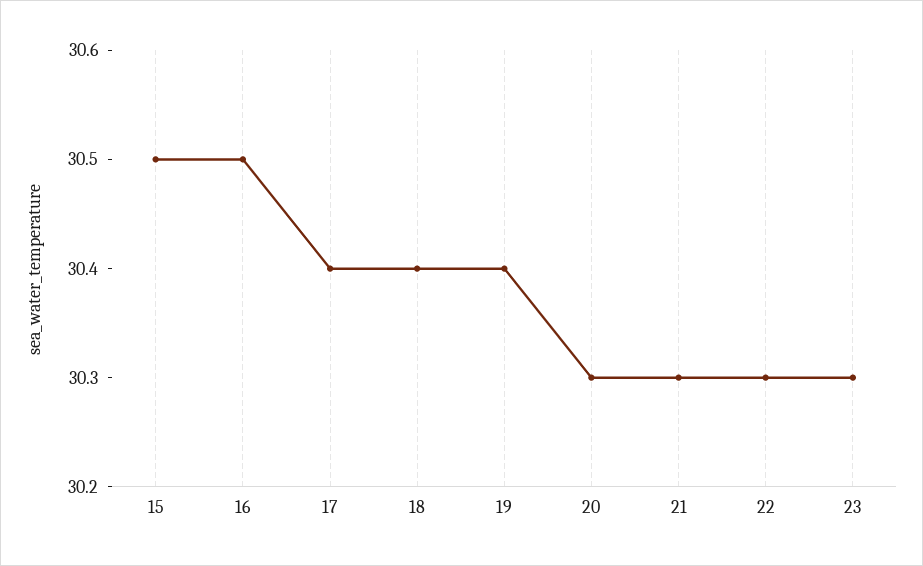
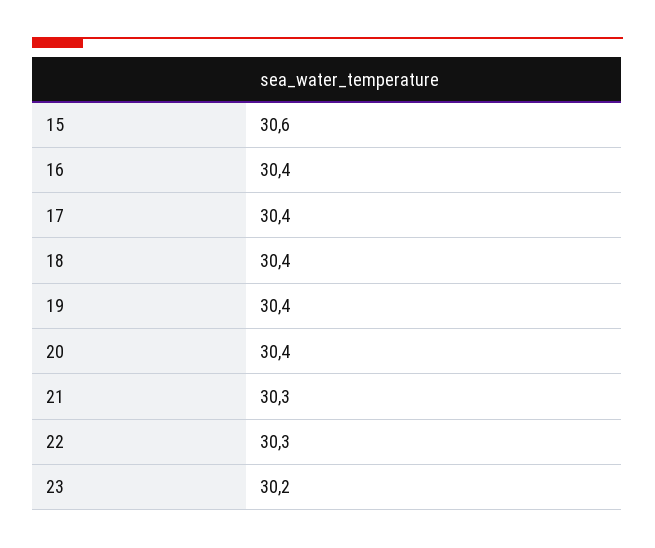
  {
-   "15": 30.5,
+   "15": 30.6,
-   "16": 30.5,
+   "16": 30.4,
    "17": 30.4,
    "18": 30.4,
    "19": 30.4,
-   "20": 30.3,
+   "20": 30.4,
    "21": 30.3,
    "22": 30.3,
-   "23": 30.3
+   "23": 30.2
  }

